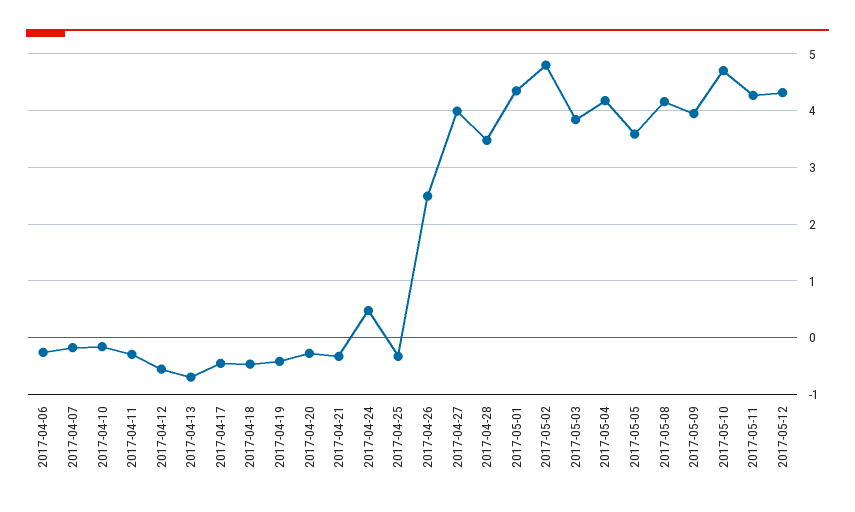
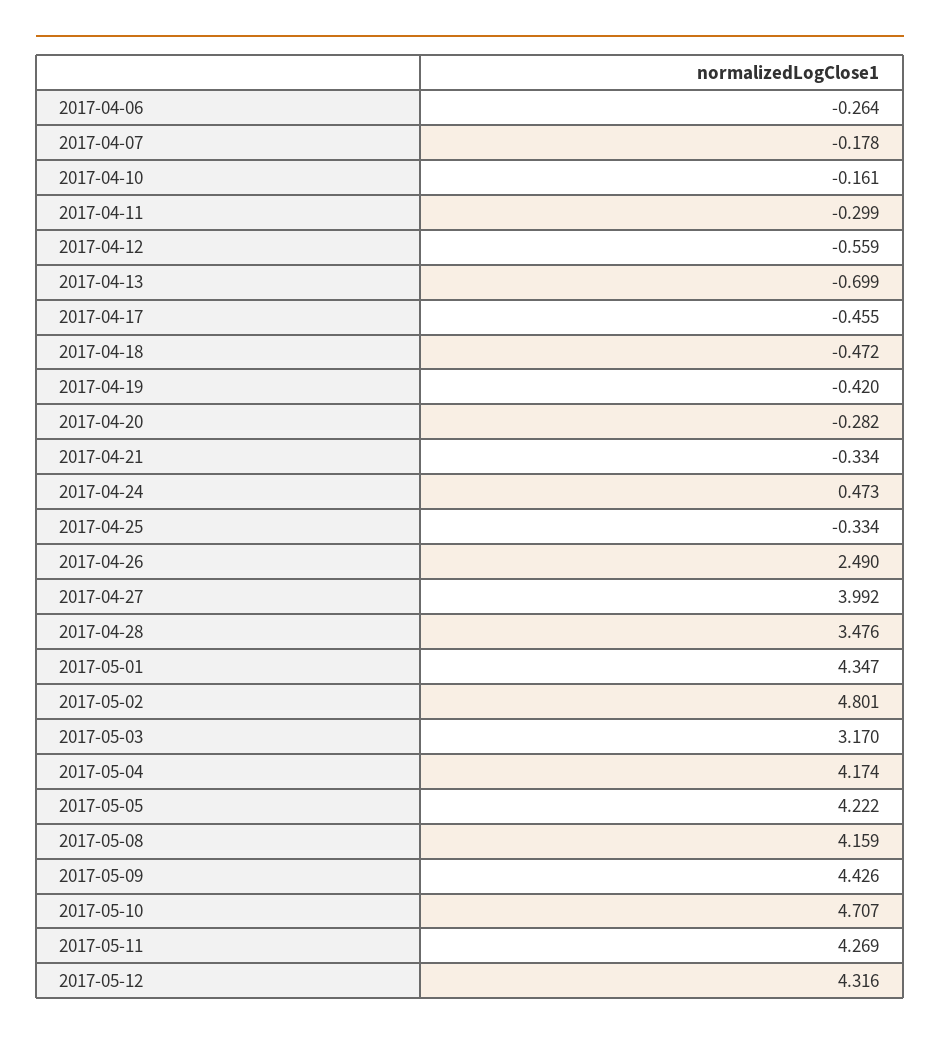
  {
    "2017-04-06": -0.264,
    "2017-04-07": -0.178,
    "2017-04-10": -0.161,
    "2017-04-11": -0.299,
    "2017-04-12": -0.559,
    "2017-04-13": -0.699,
    "2017-04-17": -0.455,
    "2017-04-18": -0.472,
    "2017-04-19": -0.42,
    "2017-04-20": -0.282,
    "2017-04-21": -0.334,
    "2017-04-24": 0.473,
    "2017-04-25": -0.334,
    "2017-04-26": 2.49,
    "2017-04-27": 3.992,
    "2017-04-28": 3.476,
    "2017-05-01": 4.347,
    "2017-05-02": 4.801,
-   "2017-05-03": 3.8,
+   "2017-05-03": 3.17,
    "2017-05-04": 4.174,
-   "2017-05-05": 3.6,
+   "2017-05-05": 4.222,
    "2017-05-08": 4.159,
-   "2017-05-09": 4,
+   "2017-05-09": 4.426,
    "2017-05-10": 4.707,
    "2017-05-11": 4.269,
    "2017-05-12": 4.316
  }

